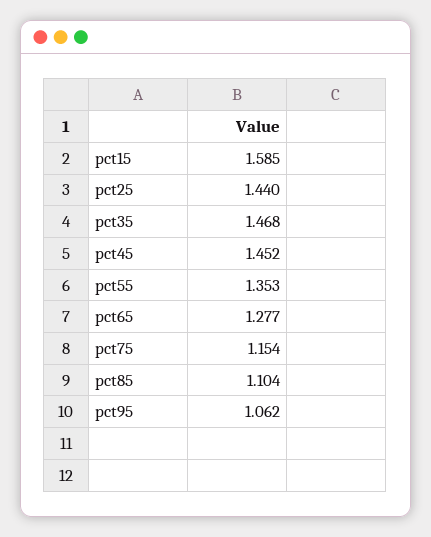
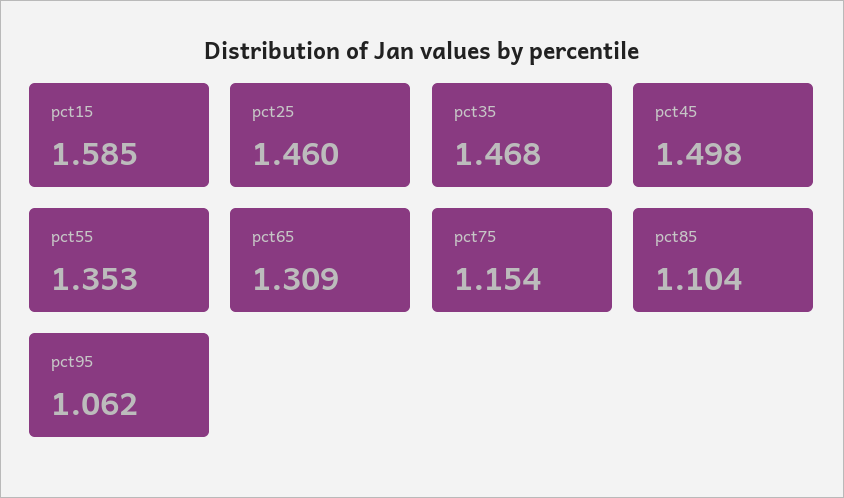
  {
    "pct15": 1.585,
-   "pct25": 1.44,
+   "pct25": 1.46,
    "pct35": 1.468,
-   "pct45": 1.452,
+   "pct45": 1.498,
    "pct55": 1.353,
-   "pct65": 1.277,
+   "pct65": 1.309,
    "pct75": 1.154,
    "pct85": 1.104,
    "pct95": 1.062
  }

